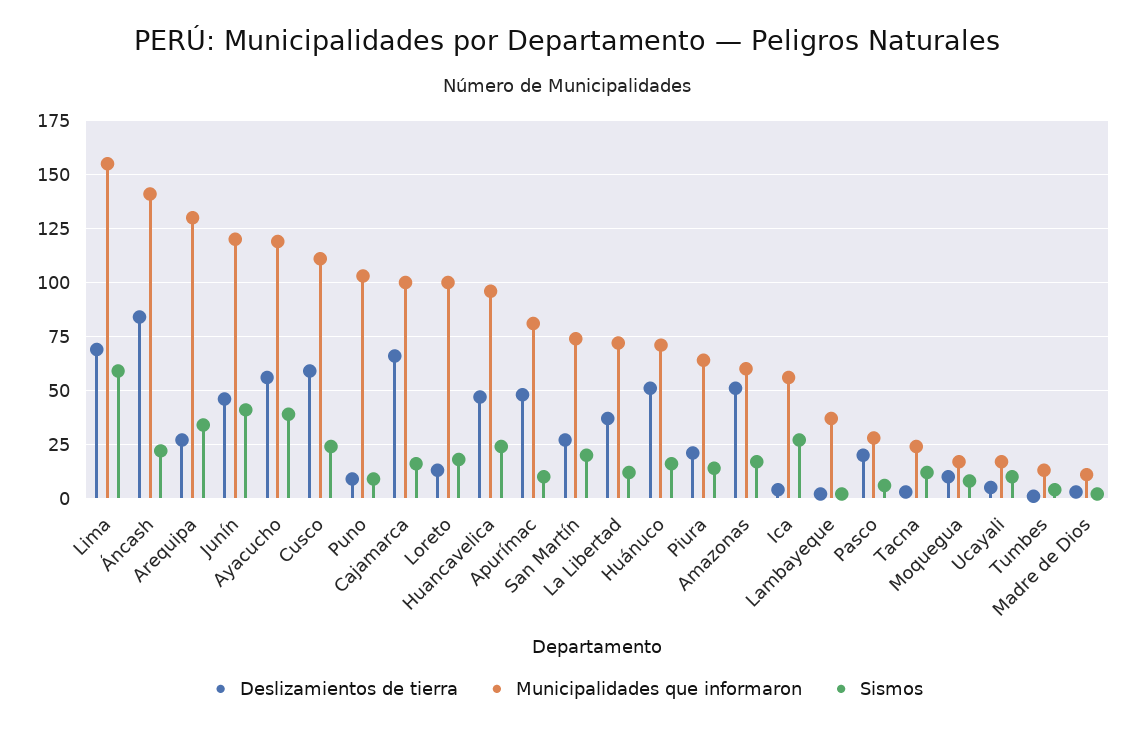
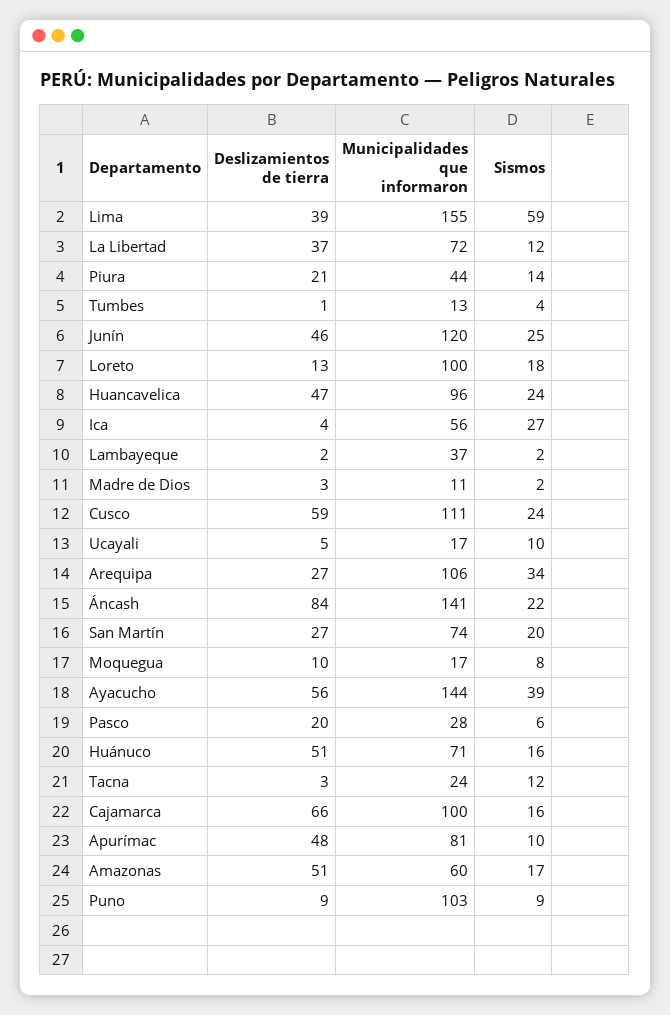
  {
    "Deslizamientos de tierra": {
-     "Lima": 70,
+     "Lima": 39,
      "Áncash": 84,
      "Arequipa": 27,
      "Junín": 46,
      "Ayacucho": 56,
      "Cusco": 59,
      "Puno": 9,
      "Cajamarca": 66,
      "Loreto": 13,
      "Huancavelica": 47,
      "Apurímac": 48,
      "San Martín": 27,
      "La Libertad": 37,
      "Huánuco": 51,
      "Piura": 21,
      "Amazonas": 51,
      "Ica": 4,
      "Lambayeque": 2,
      "Pasco": 20,
      "Tacna": 3,
      "Moquegua": 10,
      "Ucayali": 5,
      "Tumbes": 1,
      "Madre de Dios": 3
    },
    "Municipalidades que informaron": {
      "Lima": 155,
      "Áncash": 141,
-     "Arequipa": 130,
+     "Arequipa": 106,
      "Junín": 120,
-     "Ayacucho": 120,
+     "Ayacucho": 144,
      "Cusco": 111,
      "Puno": 103,
      "Cajamarca": 100,
      "Loreto": 100,
      "Huancavelica": 96,
      "Apurímac": 81,
      "San Martín": 74,
      "La Libertad": 72,
      "Huánuco": 71,
-     "Piura": 65,
+     "Piura": 44,
      "Amazonas": 60,
      "Ica": 56,
      "Lambayeque": 37,
      "Pasco": 28,
      "Tacna": 24,
      "Moquegua": 17,
      "Ucayali": 17,
      "Tumbes": 13,
      "Madre de Dios": 11
    },
    "Sismos": {
      "Lima": 59,
      "Áncash": 22,
      "Arequipa": 34,
-     "Junín": 40,
+     "Junín": 25,
      "Ayacucho": 39,
      "Cusco": 24,
      "Puno": 9,
      "Cajamarca": 16,
      "Loreto": 18,
      "Huancavelica": 24,
      "Apurímac": 10,
      "San Martín": 20,
      "La Libertad": 12,
      "Huánuco": 16,
      "Piura": 14,
      "Amazonas": 17,
      "Ica": 27,
      "Lambayeque": 2,
      "Pasco": 6,
      "Tacna": 12,
      "Moquegua": 8,
      "Ucayali": 10,
      "Tumbes": 4,
      "Madre de Dios": 2
    }
  }

